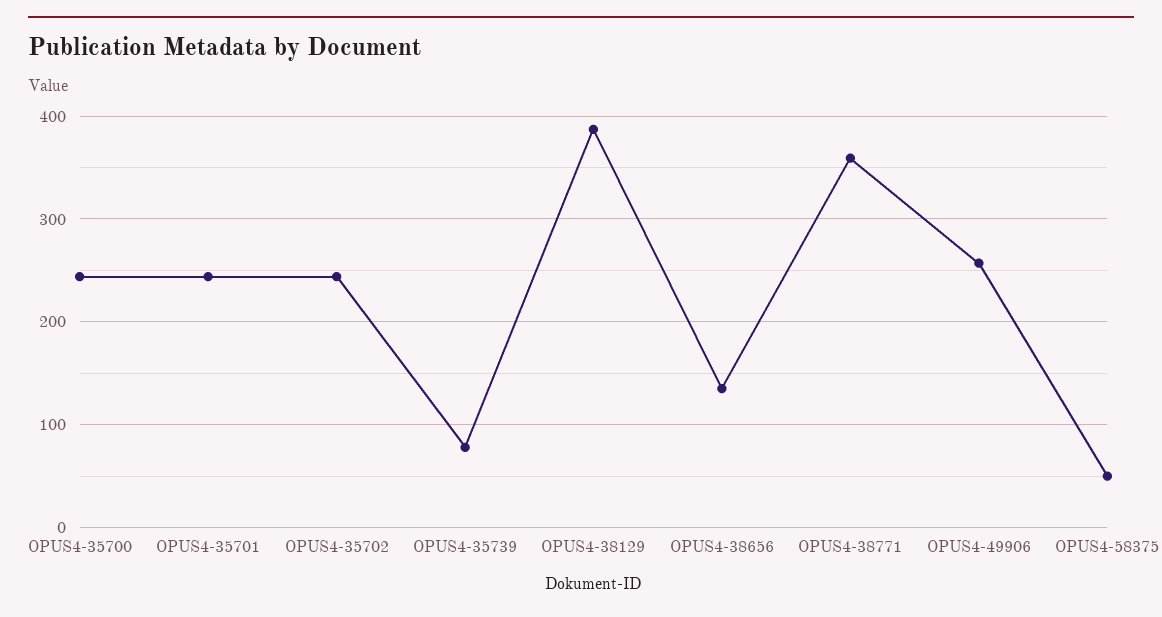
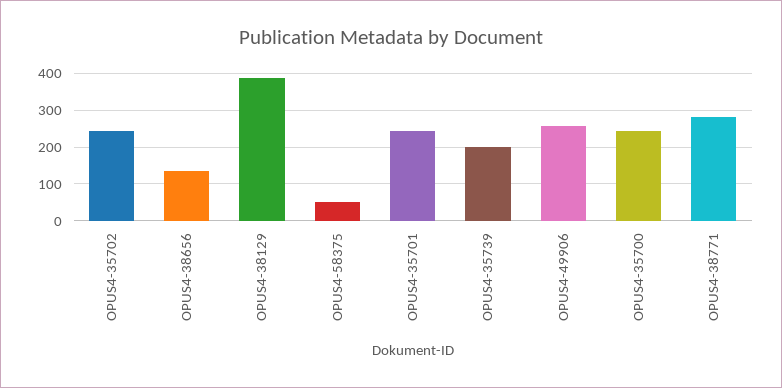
  {
    "OPUS4-35700": 240,
    "OPUS4-35701": 240,
    "OPUS4-35702": 240,
-   "OPUS4-35739": 80,
+   "OPUS4-35739": 200,
    "OPUS4-38129": 390,
    "OPUS4-38656": 140,
-   "OPUS4-38771": 360,
+   "OPUS4-38771": 280,
    "OPUS4-49906": 260,
    "OPUS4-58375": 50
  }

